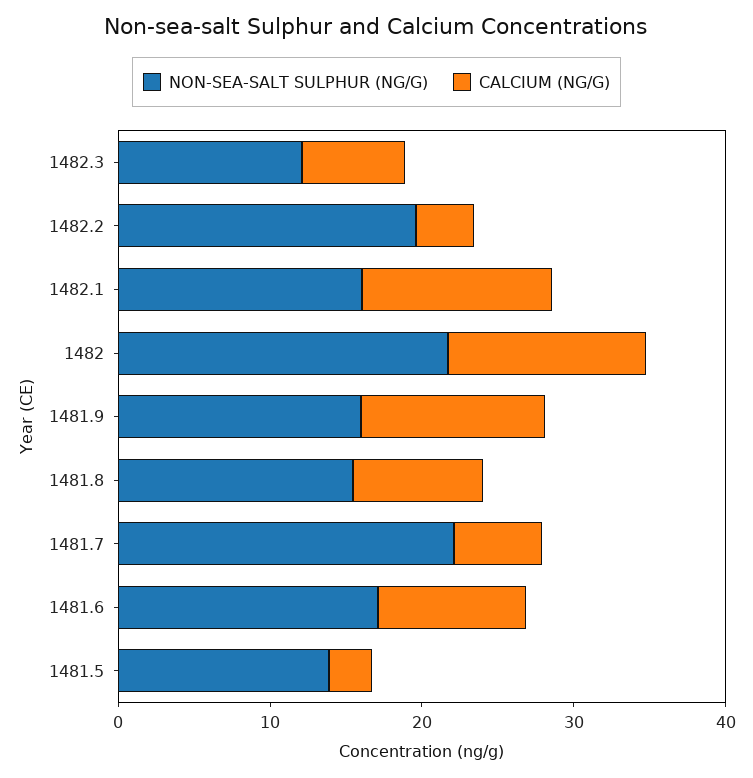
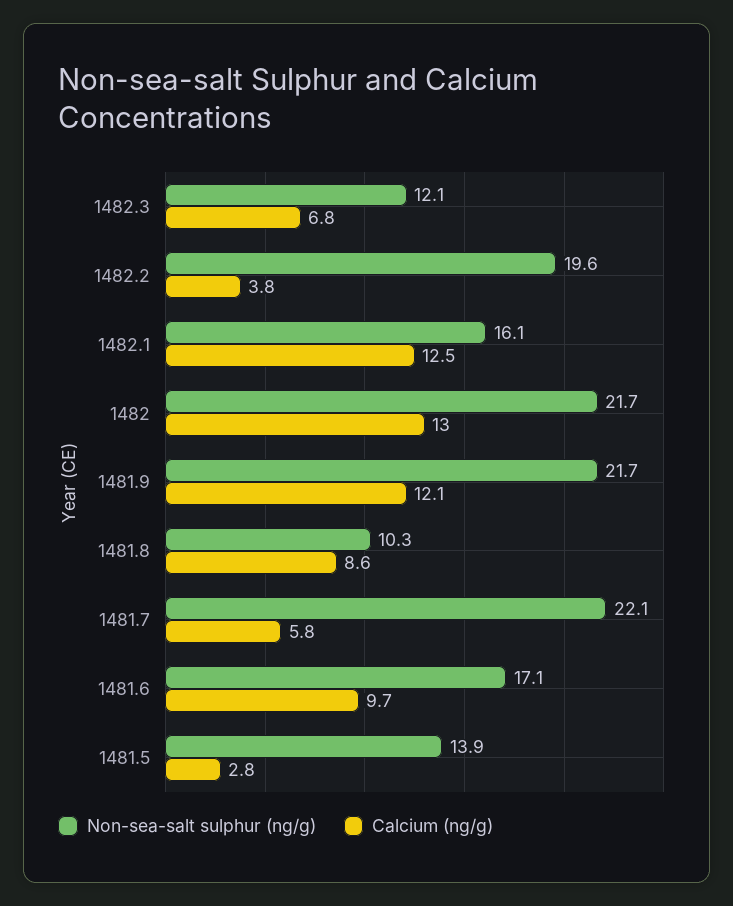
  {
    "NON-SEA-SALT SULPHUR (NG/G)": {
      "1482.3": 12.1,
      "1482.2": 19.6,
      "1482.1": 16.1,
      "1482": 21.7,
-     "1481.9": 16,
+     "1481.9": 21.7,
-     "1481.8": 16,
+     "1481.8": 10.3,
      "1481.7": 22.1,
      "1481.6": 17.1,
      "1481.5": 13.9
    },
    "CALCIUM (NG/G)": {
      "1482.3": 6.8,
      "1482.2": 3.8,
      "1482.1": 12.5,
      "1482": 13,
      "1481.9": 12.1,
      "1481.8": 8.6,
      "1481.7": 5.8,
      "1481.6": 9.7,
      "1481.5": 2.8
    }
  }

